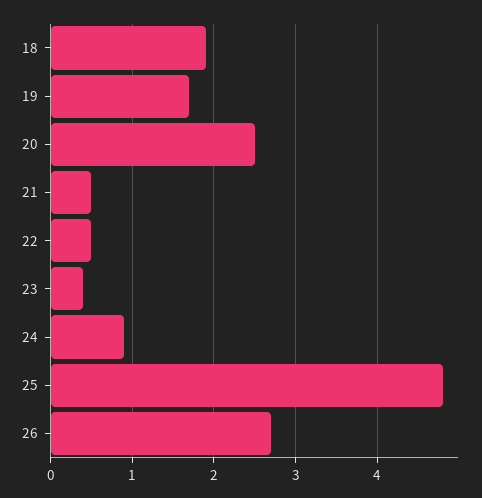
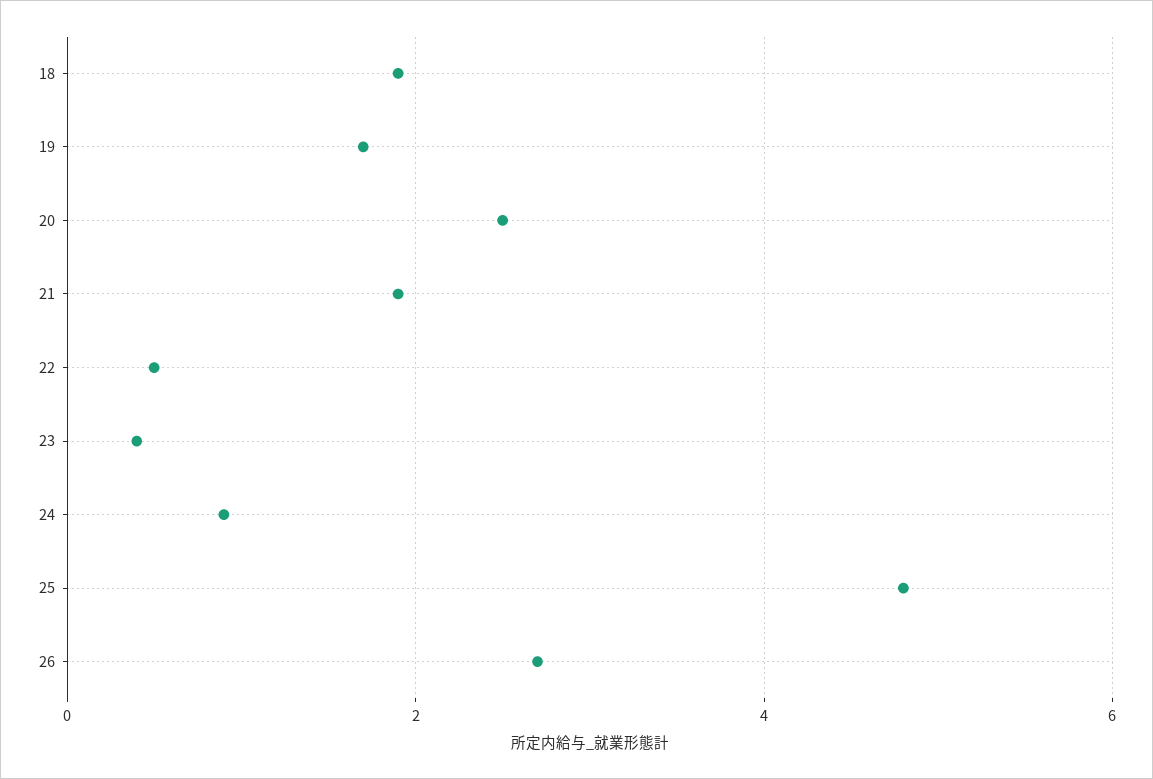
  {
    "18": 1.9,
    "19": 1.7,
    "20": 2.5,
-   "21": 0.5,
+   "21": 2,
    "22": 0.5,
    "23": 0.4,
    "24": 0.9,
    "25": 4.8,
    "26": 2.7
  }

